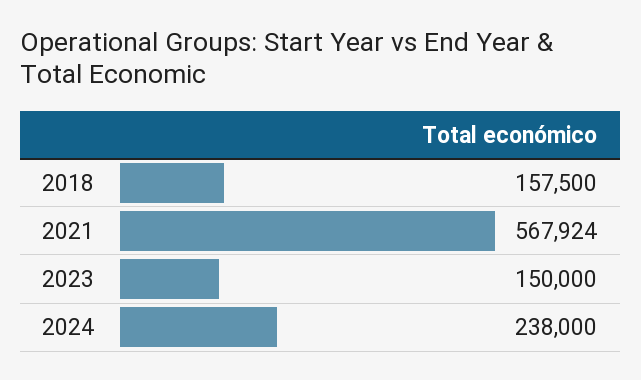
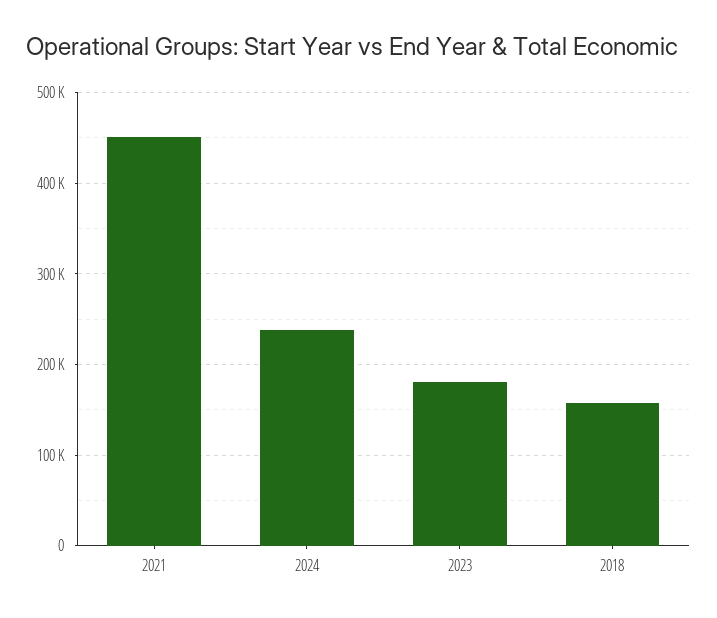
  {
    "2018": 157500,
-   "2021": 567924,
+   "2021": 450000,
-   "2023": 150000,
+   "2023": 180000,
    "2024": 238000
  }

